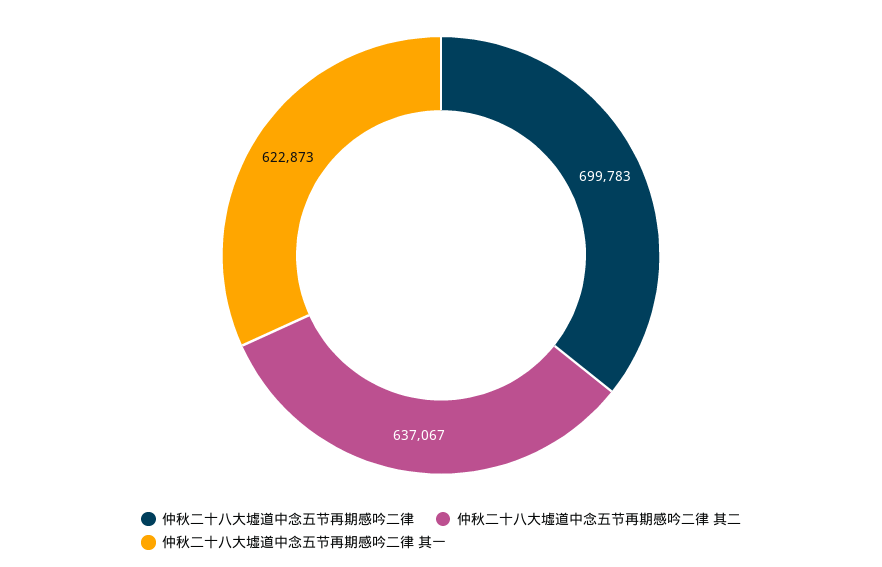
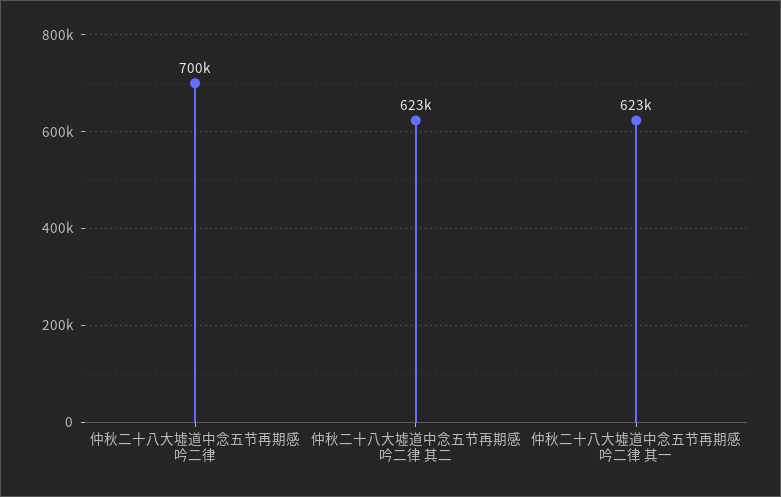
  {
    "仲秋二十八大墟道中念五节再期感吟二律": 699783,
-   "仲秋二十八大墟道中念五节再期感吟二律 其二": 637067,
+   "仲秋二十八大墟道中念五节再期感吟二律 其二": 623000,
    "仲秋二十八大墟道中念五节再期感吟二律 其一": 622873
  }

